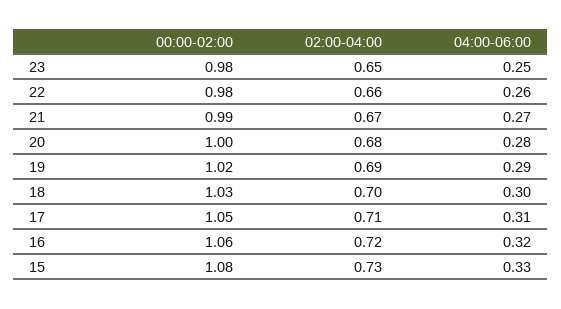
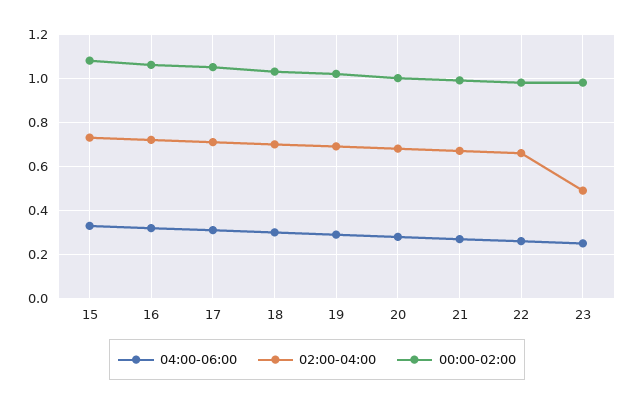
  {
    "00:00-02:00": {
      "23": 0.98,
      "22": 0.98,
      "21": 0.99,
      "20": 1,
      "19": 1.02,
      "18": 1.03,
      "17": 1.05,
      "16": 1.06,
      "15": 1.08
    },
    "02:00-04:00": {
-     "23": 0.65,
+     "23": 0.5,
      "22": 0.66,
      "21": 0.67,
      "20": 0.68,
      "19": 0.69,
      "18": 0.7,
      "17": 0.71,
      "16": 0.72,
      "15": 0.73
    },
    "04:00-06:00": {
      "23": 0.25,
      "22": 0.26,
      "21": 0.27,
      "20": 0.28,
      "19": 0.29,
      "18": 0.3,
      "17": 0.31,
      "16": 0.32,
      "15": 0.33
    }
  }

